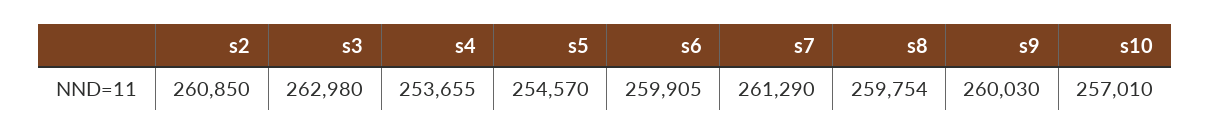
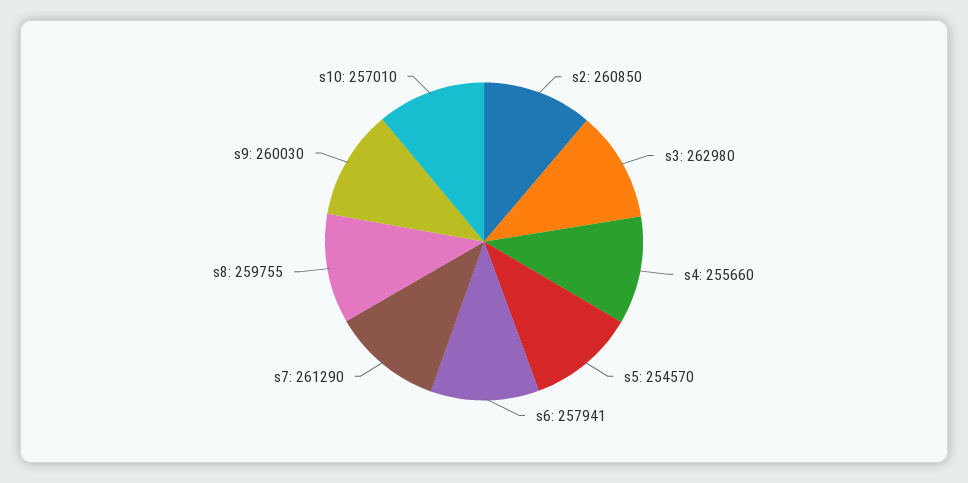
  {
    "s2": 260850,
    "s3": 262980,
-   "s4": 253655,
+   "s4": 255660,
    "s5": 254570,
-   "s6": 259905,
+   "s6": 257941,
    "s7": 261290,
-   "s8": 259754,
+   "s8": 259755,
    "s9": 260030,
    "s10": 257010
  }

